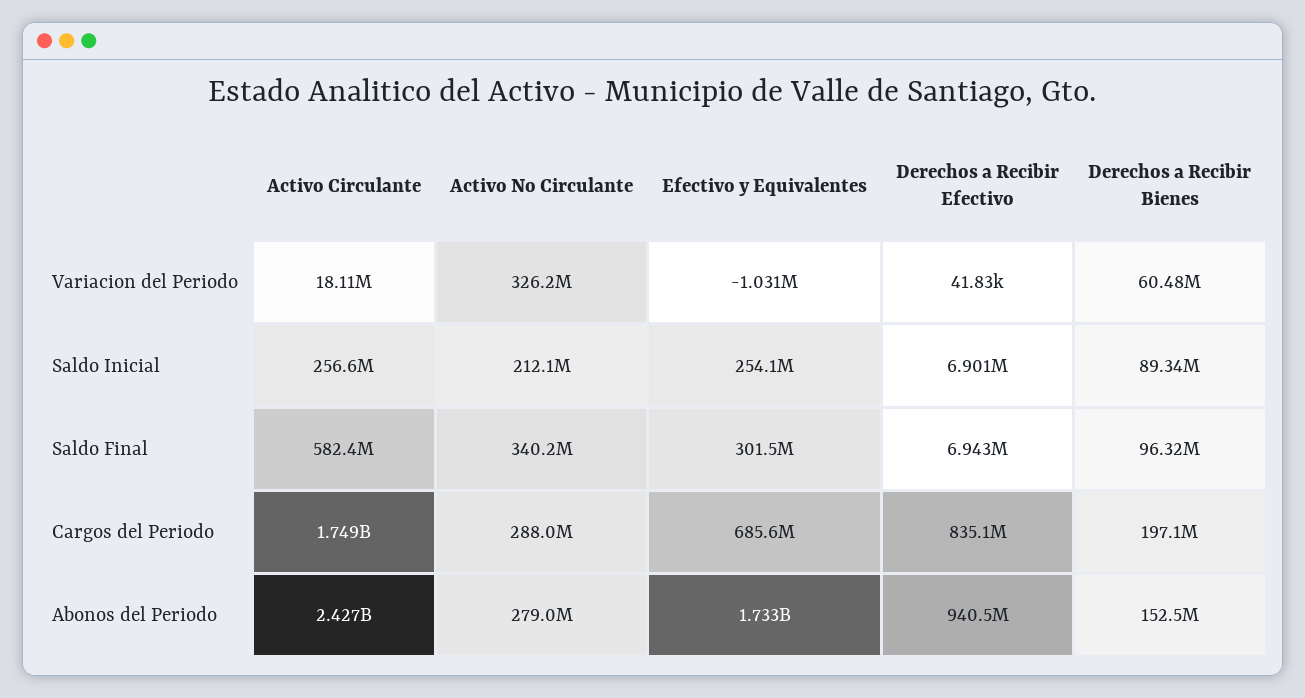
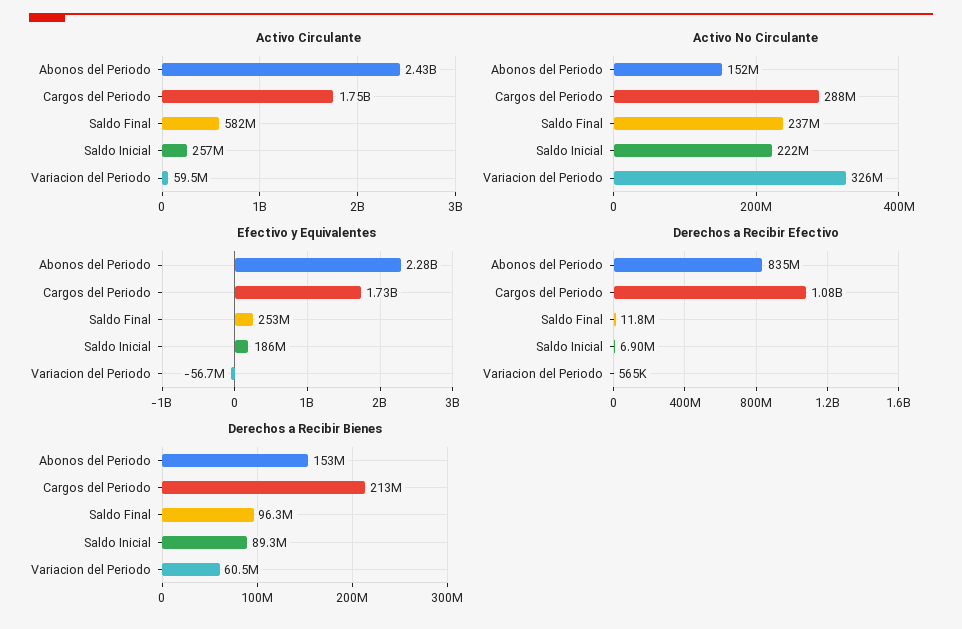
  {
    "Activo Circulante": {
-     "Variacion del Periodo": 18110000,
+     "Variacion del Periodo": 59500000,
      "Saldo Inicial": 256600000,
      "Saldo Final": 582400000,
      "Cargos del Periodo": 1749000000,
      "Abonos del Periodo": 2427000000
    },
    "Activo No Circulante": {
      "Variacion del Periodo": 326200000,
-     "Saldo Inicial": 212100000,
+     "Saldo Inicial": 222000000,
-     "Saldo Final": 340200000,
+     "Saldo Final": 237000000,
      "Cargos del Periodo": 288000000,
-     "Abonos del Periodo": 279000000
+     "Abonos del Periodo": 152000000
    },
    "Efectivo y Equivalentes": {
-     "Variacion del Periodo": -1031000,
+     "Variacion del Periodo": -56700000,
-     "Saldo Inicial": 254100000,
+     "Saldo Inicial": 186000000,
-     "Saldo Final": 301500000,
+     "Saldo Final": 253000000,
-     "Cargos del Periodo": 685600000,
+     "Cargos del Periodo": 1730000000,
-     "Abonos del Periodo": 1733000000
+     "Abonos del Periodo": 2280000000
    },
    "Derechos a Recibir Efectivo": {
-     "Variacion del Periodo": 41830,
+     "Variacion del Periodo": 565000,
      "Saldo Inicial": 6901000,
-     "Saldo Final": 6943000,
+     "Saldo Final": 11800000,
-     "Cargos del Periodo": 835100000,
+     "Cargos del Periodo": 1080000000,
-     "Abonos del Periodo": 940500000
+     "Abonos del Periodo": 835000000
    },
    "Derechos a Recibir Bienes": {
      "Variacion del Periodo": 60480000,
      "Saldo Inicial": 89340000,
      "Saldo Final": 96320000,
-     "Cargos del Periodo": 197100000,
+     "Cargos del Periodo": 213000000,
      "Abonos del Periodo": 152500000
    }
  }

